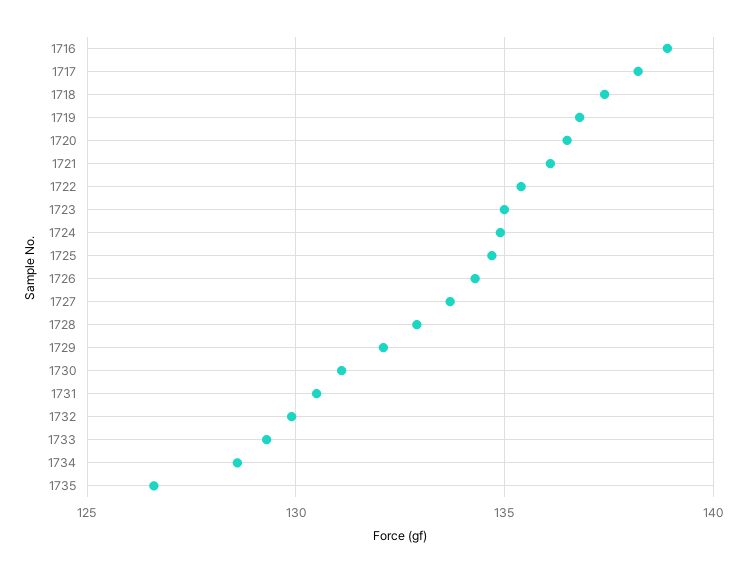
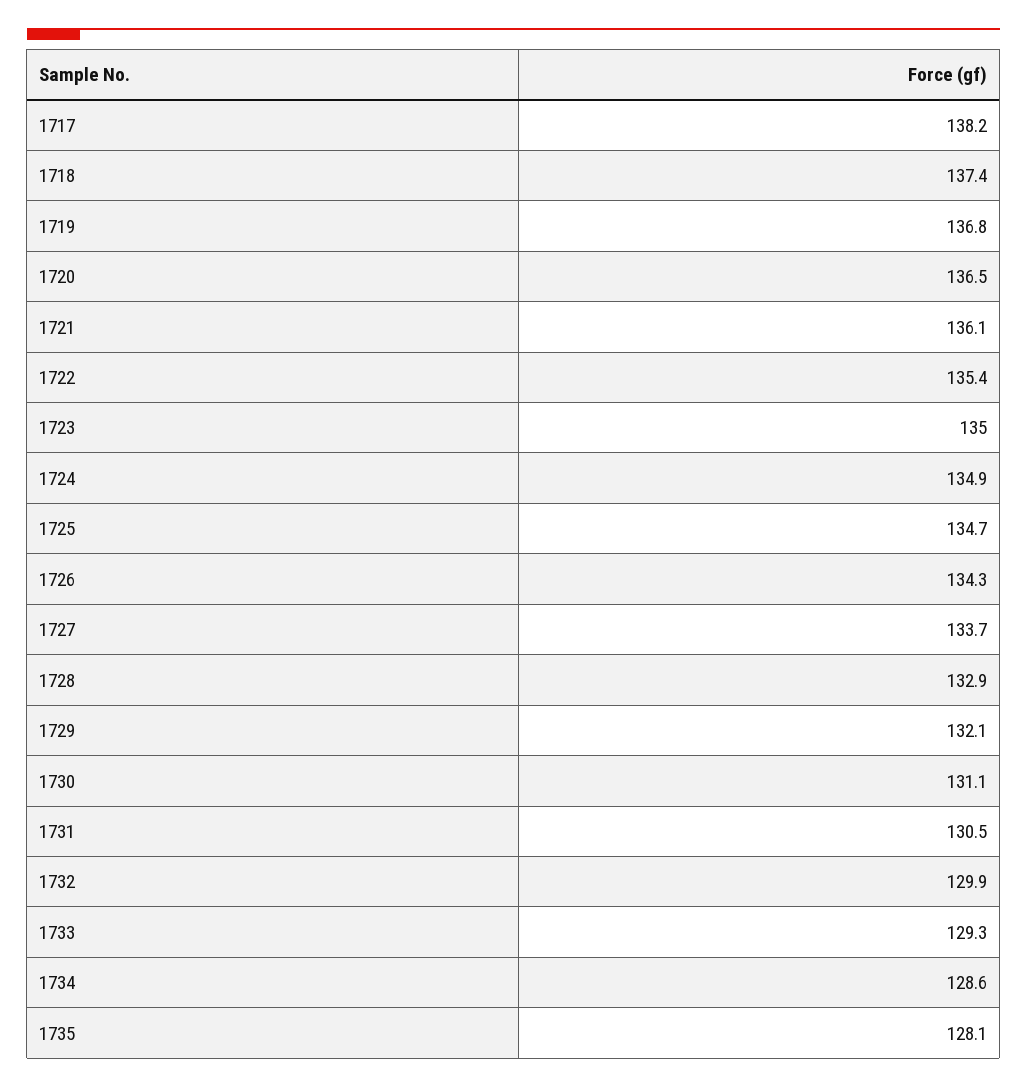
  {
-   "1716": 139,
    "1717": 138.2,
    "1718": 137.4,
    "1719": 136.8,
    "1720": 136.5,
    "1721": 136.1,
    "1722": 135.4,
    "1723": 135,
    "1724": 134.9,
    "1725": 134.7,
    "1726": 134.3,
    "1727": 133.7,
    "1728": 132.9,
    "1729": 132.1,
    "1730": 131.1,
    "1731": 130.5,
    "1732": 129.9,
    "1733": 129.3,
    "1734": 128.6,
-   "1735": 126.5
+   "1735": 128.1
  }

